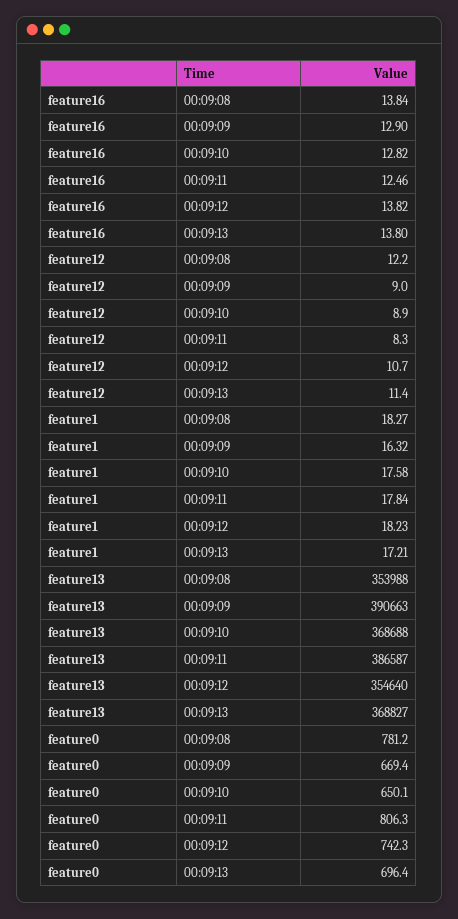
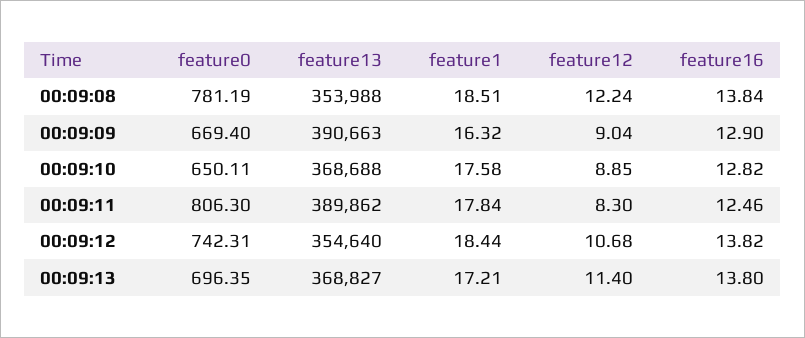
  {
    "feature16": {
      "00:09:08": 13.84,
      "00:09:09": 12.9,
      "00:09:10": 12.82,
      "00:09:11": 12.46,
      "00:09:12": 13.82,
      "00:09:13": 13.8
    },
    "feature12": {
      "00:09:08": 12.24,
      "00:09:09": 9.04,
      "00:09:10": 8.85,
      "00:09:11": 8.3,
      "00:09:12": 10.68,
      "00:09:13": 11.4
    },
    "feature1": {
-     "00:09:08": 18.27,
+     "00:09:08": 18.51,
      "00:09:09": 16.32,
      "00:09:10": 17.58,
      "00:09:11": 17.84,
-     "00:09:12": 18.23,
+     "00:09:12": 18.44,
      "00:09:13": 17.21
    },
    "feature13": {
      "00:09:08": 353988,
      "00:09:09": 390663,
      "00:09:10": 368688,
-     "00:09:11": 386587,
+     "00:09:11": 389862,
      "00:09:12": 354640,
      "00:09:13": 368827
    },
    "feature0": {
      "00:09:08": 781.19,
      "00:09:09": 669.4,
      "00:09:10": 650.11,
      "00:09:11": 806.3,
      "00:09:12": 742.31,
      "00:09:13": 696.35
    }
  }

